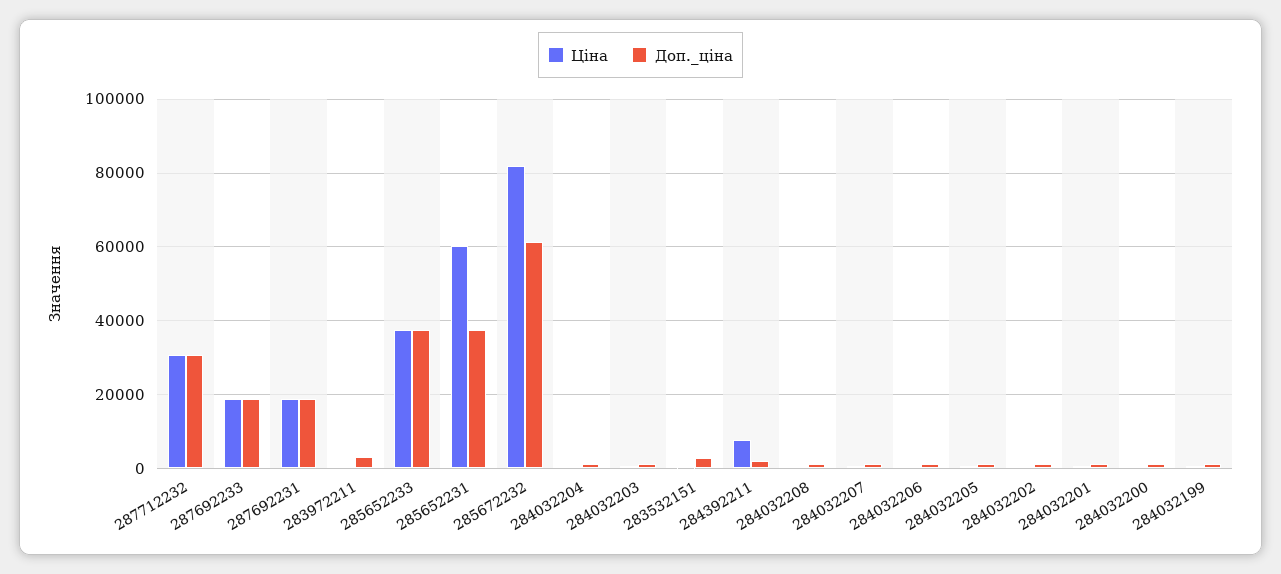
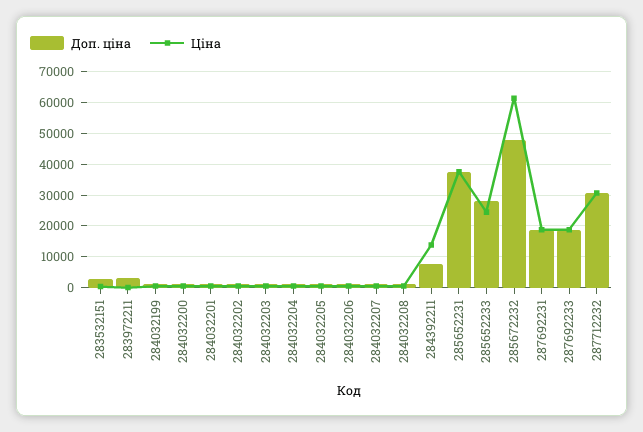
  {
    "Ціна": {
      "287712232": 30000,
      "287692233": 18000,
      "287692231": 18000,
      "283972211": 0,
-     "285652233": 38000,
+     "285652233": 24000,
-     "285652231": 60000,
+     "285652231": 38000,
-     "285672232": 82000,
+     "285672232": 62000,
      "284032204": 0,
      "284032203": 0,
      "283532151": 0,
-     "284392211": 8000,
+     "284392211": 14000,
      "284032208": 0,
      "284032207": 0,
      "284032206": 0,
      "284032205": 0,
      "284032202": 0,
      "284032201": 0,
      "284032200": 0,
      "284032199": 0
    },
    "Доп._ціна": {
      "287712232": 30000,
      "287692233": 18000,
      "287692231": 18000,
      "283972211": 4000,
-     "285652233": 38000,
+     "285652233": 28000,
      "285652231": 38000,
-     "285672232": 62000,
+     "285672232": 48000,
      "284032204": 2000,
      "284032203": 2000,
      "283532151": 2000,
-     "284392211": 2000,
+     "284392211": 8000,
      "284032208": 2000,
      "284032207": 2000,
      "284032206": 2000,
      "284032205": 2000,
      "284032202": 2000,
      "284032201": 2000,
      "284032200": 2000,
      "284032199": 2000
    }
  }

